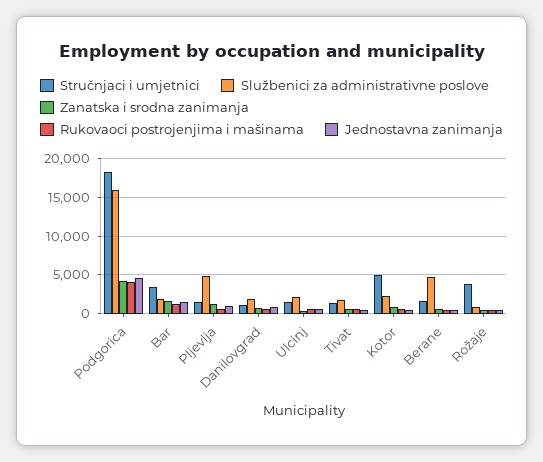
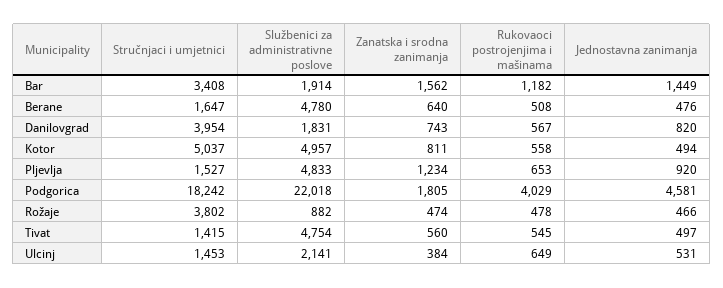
  {
    "Stručnjaci i umjetnici": {
      "Podgorica": 18242,
      "Bar": 3408,
      "Pljevlja": 1527,
-     "Danilovgrad": 1000,
+     "Danilovgrad": 3954,
      "Ulcinj": 1453,
      "Tivat": 1415,
      "Kotor": 5037,
      "Berane": 1647,
      "Rožaje": 3802
    },
    "Službenici za administrativne poslove": {
-     "Podgorica": 16000,
+     "Podgorica": 22018,
      "Bar": 1914,
      "Pljevlja": 4833,
      "Danilovgrad": 1831,
      "Ulcinj": 2141,
-     "Tivat": 2000,
+     "Tivat": 4754,
-     "Kotor": 2000,
+     "Kotor": 4957,
      "Berane": 4780,
      "Rožaje": 882
    },
    "Zanatska i srodna zanimanja": {
-     "Podgorica": 4000,
+     "Podgorica": 1805,
      "Bar": 1562,
      "Pljevlja": 1234,
      "Danilovgrad": 743,
      "Ulcinj": 384,
      "Tivat": 560,
      "Kotor": 811,
      "Berane": 640,
      "Rožaje": 474
    },
    "Rukovaoci postrojenjima i mašinama": {
      "Podgorica": 4029,
      "Bar": 1182,
      "Pljevlja": 653,
      "Danilovgrad": 567,
      "Ulcinj": 649,
      "Tivat": 545,
      "Kotor": 558,
      "Berane": 508,
      "Rožaje": 478
    },
    "Jednostavna zanimanja": {
      "Podgorica": 4581,
      "Bar": 1449,
      "Pljevlja": 920,
      "Danilovgrad": 820,
      "Ulcinj": 531,
      "Tivat": 497,
      "Kotor": 494,
      "Berane": 476,
      "Rožaje": 466
    }
  }

